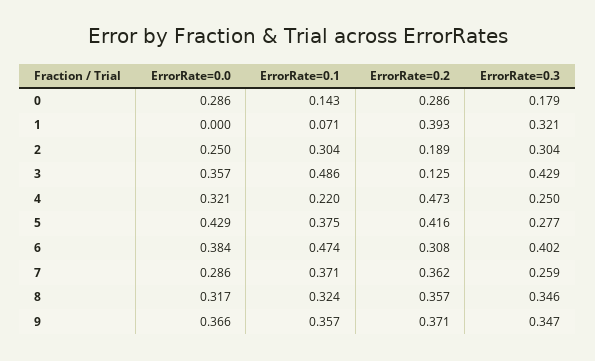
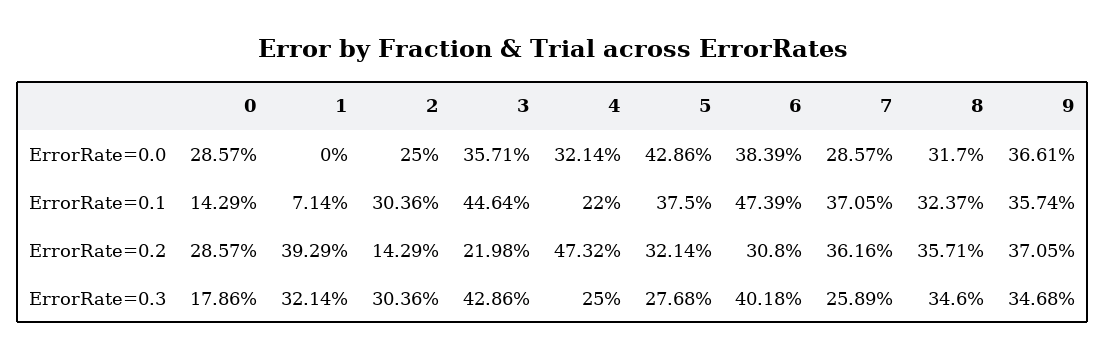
  {
    "ErrorRate=0.0": {
      "0": 0.2857,
      "1": 0,
      "2": 0.25,
      "3": 0.3571,
      "4": 0.3214,
      "5": 0.4286,
      "6": 0.3839,
      "7": 0.2857,
      "8": 0.317,
      "9": 0.3661
    },
    "ErrorRate=0.1": {
      "0": 0.1429,
      "1": 0.0714,
      "2": 0.3036,
-     "3": 0.486,
+     "3": 0.4464,
      "4": 0.22,
      "5": 0.375,
      "6": 0.4739,
      "7": 0.3705,
      "8": 0.3237,
      "9": 0.3574
    },
    "ErrorRate=0.2": {
      "0": 0.2857,
      "1": 0.3929,
-     "2": 0.189,
+     "2": 0.1429,
-     "3": 0.125,
+     "3": 0.2198,
      "4": 0.4732,
-     "5": 0.416,
+     "5": 0.3214,
      "6": 0.308,
      "7": 0.3616,
      "8": 0.3571,
      "9": 0.3705
    },
    "ErrorRate=0.3": {
      "0": 0.1786,
      "1": 0.3214,
      "2": 0.3036,
      "3": 0.4286,
      "4": 0.25,
      "5": 0.2768,
      "6": 0.4018,
      "7": 0.2589,
      "8": 0.346,
      "9": 0.3468
    }
  }

